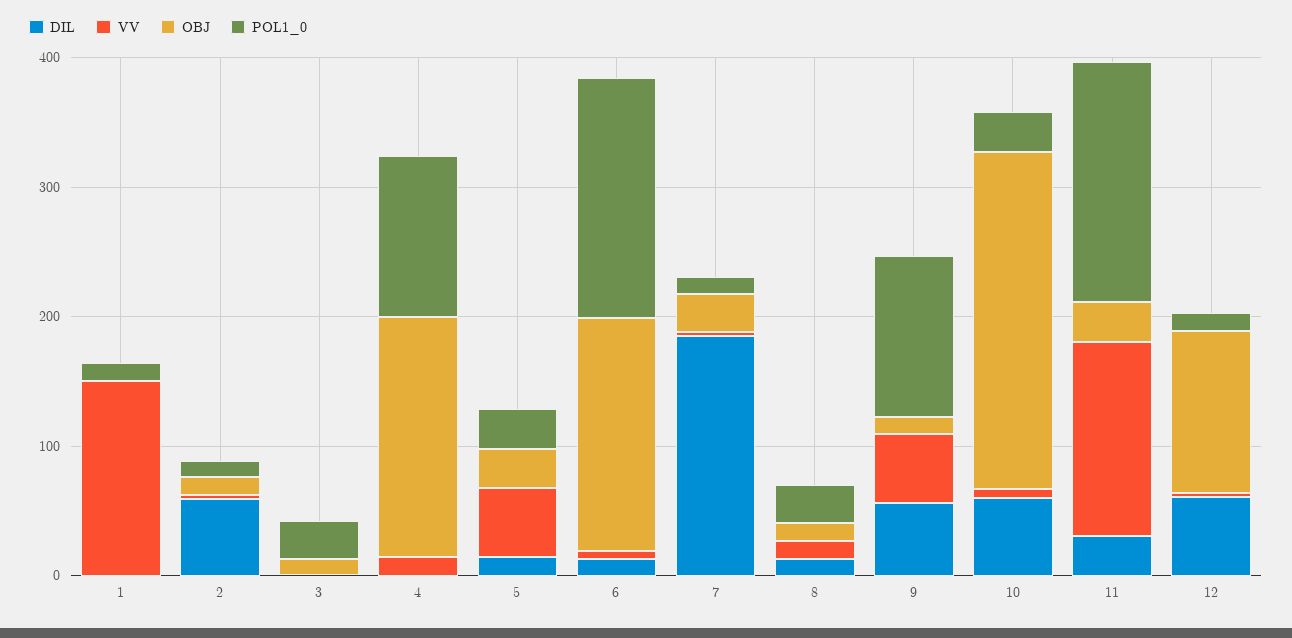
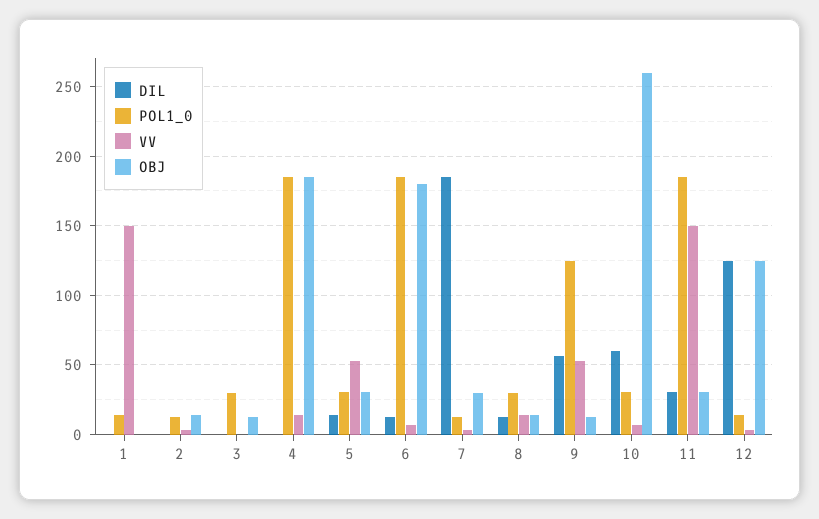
  {
    "DIL": {
      "1": 0,
-     "2": 60,
+     "2": 0,
      "3": 0,
      "4": 0,
      "5": 15,
      "6": 10,
      "7": 185,
      "8": 10,
      "9": 55,
      "10": 60,
      "11": 30,
-     "12": 60
+     "12": 125
    },
    "VV": {
      "1": 150,
      "2": 5,
      "3": 0,
      "4": 15,
      "5": 55,
      "6": 5,
      "7": 5,
      "8": 15,
      "9": 55,
      "10": 5,
      "11": 150,
      "12": 5
    },
    "OBJ": {
      "1": 0,
      "2": 15,
      "3": 10,
      "4": 185,
      "5": 30,
      "6": 180,
      "7": 30,
      "8": 15,
      "9": 10,
      "10": 260,
      "11": 30,
      "12": 125
    },
    "POL1_0": {
      "1": 15,
      "2": 10,
      "3": 30,
-     "4": 120,
+     "4": 185,
      "5": 30,
      "6": 185,
      "7": 10,
      "8": 30,
      "9": 125,
      "10": 30,
      "11": 185,
      "12": 15
    }
  }

